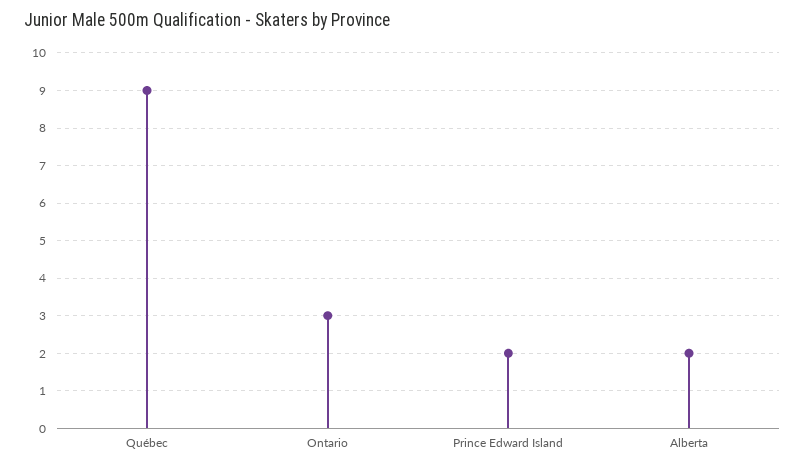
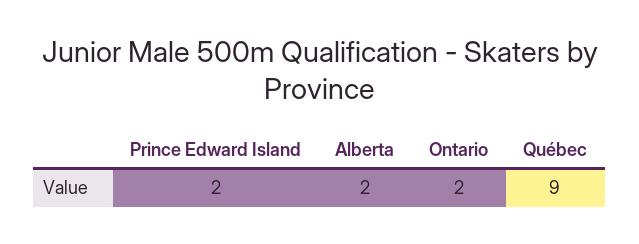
  {
    "Québec": 9,
-   "Ontario": 3,
+   "Ontario": 2,
    "Prince Edward Island": 2,
    "Alberta": 2
  }

